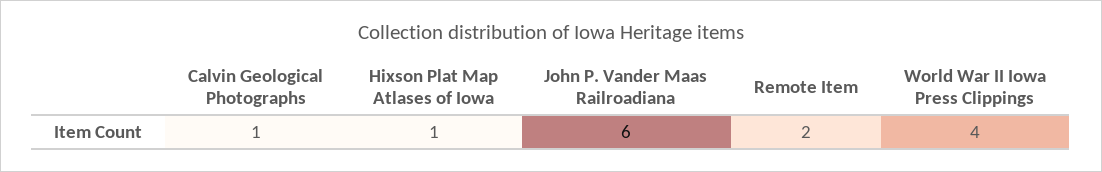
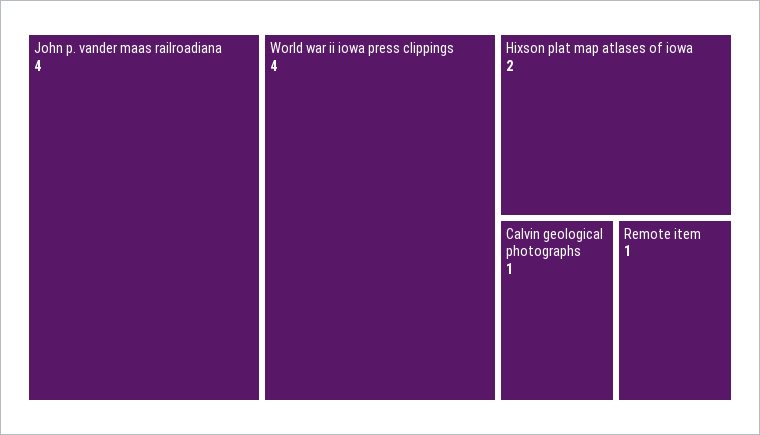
  {
    "Calvin Geological Photographs": 1,
-   "Hixson Plat Map Atlases of Iowa": 1,
+   "Hixson Plat Map Atlases of Iowa": 2,
-   "John P. Vander Maas Railroadiana": 6,
+   "John P. Vander Maas Railroadiana": 4,
-   "Remote Item": 2,
+   "Remote Item": 1,
    "World War II Iowa Press Clippings": 4
  }

